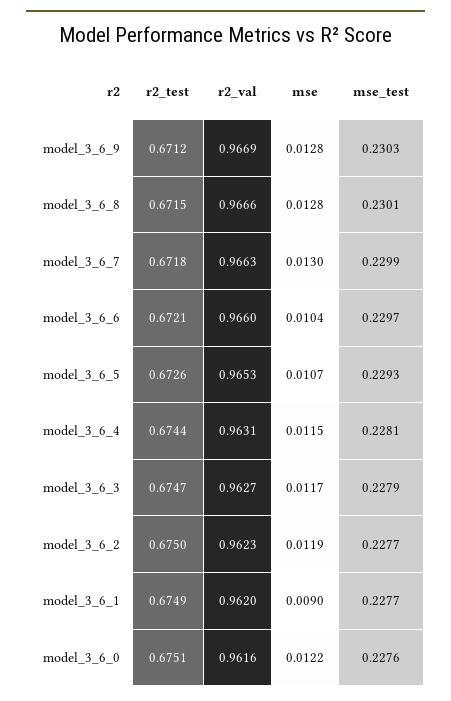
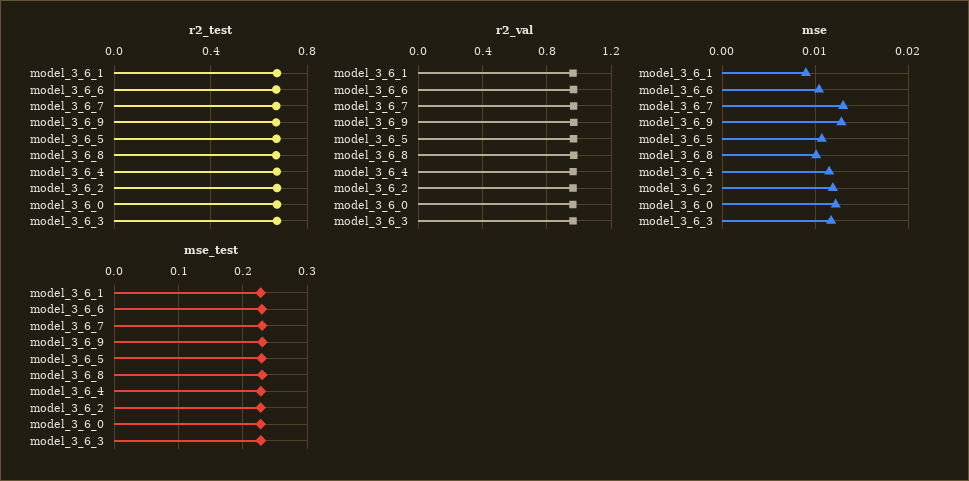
  {
    "r2_test": {
      "model_3_6_9": 0.6712,
      "model_3_6_8": 0.6715,
      "model_3_6_7": 0.6718,
      "model_3_6_6": 0.6721,
      "model_3_6_5": 0.6726,
      "model_3_6_4": 0.6744,
      "model_3_6_3": 0.6747,
      "model_3_6_2": 0.675,
      "model_3_6_1": 0.6749,
      "model_3_6_0": 0.6751
    },
    "r2_val": {
      "model_3_6_9": 0.9669,
      "model_3_6_8": 0.9666,
      "model_3_6_7": 0.9663,
      "model_3_6_6": 0.966,
      "model_3_6_5": 0.9653,
      "model_3_6_4": 0.9631,
      "model_3_6_3": 0.9627,
      "model_3_6_2": 0.9623,
      "model_3_6_1": 0.962,
      "model_3_6_0": 0.9616
    },
    "mse": {
      "model_3_6_9": 0.0128,
-     "model_3_6_8": 0.0128,
+     "model_3_6_8": 0.01,
      "model_3_6_7": 0.013,
      "model_3_6_6": 0.0104,
      "model_3_6_5": 0.0107,
      "model_3_6_4": 0.0115,
      "model_3_6_3": 0.0117,
      "model_3_6_2": 0.0119,
      "model_3_6_1": 0.009,
      "model_3_6_0": 0.0122
    },
    "mse_test": {
      "model_3_6_9": 0.2303,
      "model_3_6_8": 0.2301,
      "model_3_6_7": 0.2299,
      "model_3_6_6": 0.2297,
      "model_3_6_5": 0.2293,
      "model_3_6_4": 0.2281,
      "model_3_6_3": 0.2279,
      "model_3_6_2": 0.2277,
      "model_3_6_1": 0.2277,
      "model_3_6_0": 0.2276
    }
  }

